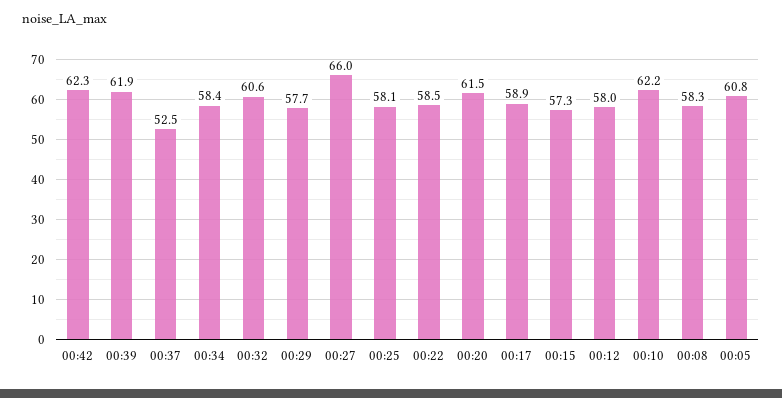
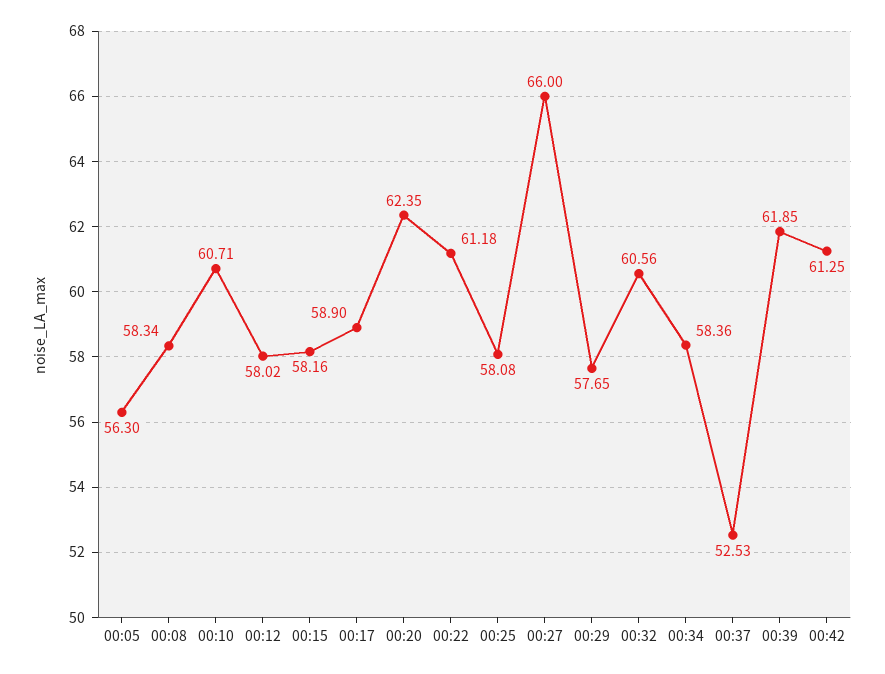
  {
-   "00:42": 62.3,
+   "00:42": 61.25,
    "00:39": 61.85,
    "00:37": 52.53,
    "00:34": 58.36,
    "00:32": 60.56,
    "00:29": 57.65,
    "00:27": 66,
    "00:25": 58.08,
-   "00:22": 58.5,
+   "00:22": 61.18,
-   "00:20": 61.5,
+   "00:20": 62.35,
    "00:17": 58.9,
-   "00:15": 57.3,
+   "00:15": 58.16,
    "00:12": 58.02,
-   "00:10": 62.2,
+   "00:10": 60.71,
    "00:08": 58.34,
-   "00:05": 60.8
+   "00:05": 56.3
  }

